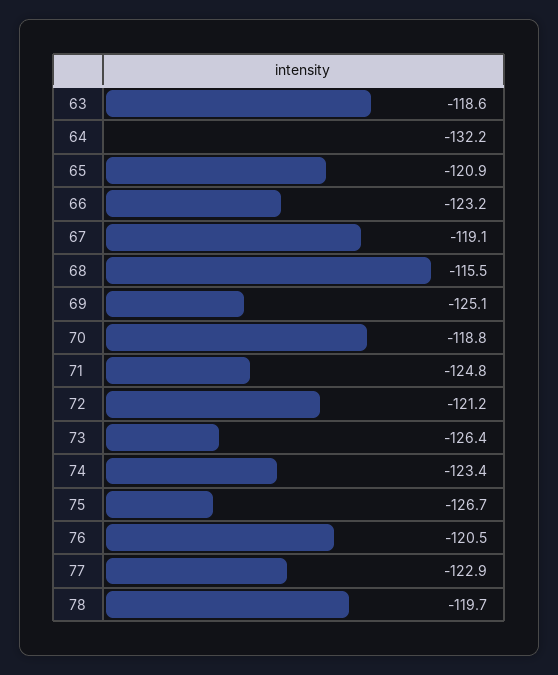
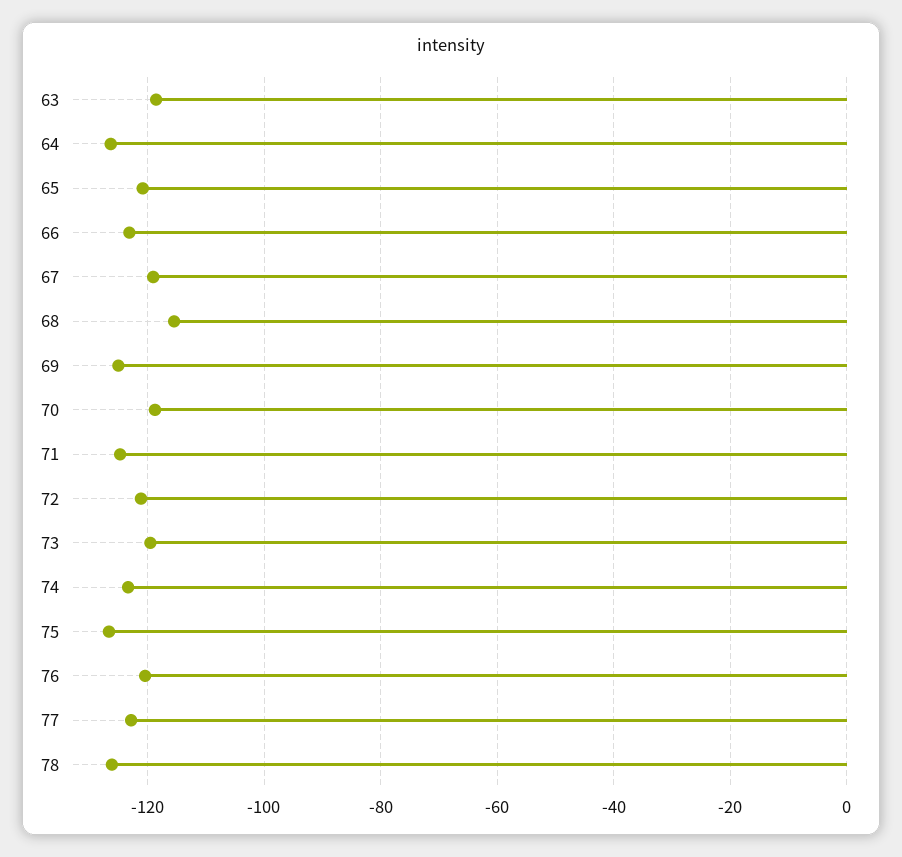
  {
    "63": -118.6,
-   "64": -132.2,
+   "64": -126,
    "65": -120.9,
    "66": -123.2,
    "67": -119.1,
    "68": -115.5,
    "69": -125.1,
    "70": -118.8,
    "71": -124.8,
    "72": -121.2,
-   "73": -126.4,
+   "73": -120,
    "74": -123.4,
    "75": -126.7,
    "76": -120.5,
    "77": -122.9,
-   "78": -119.7
+   "78": -126
  }

